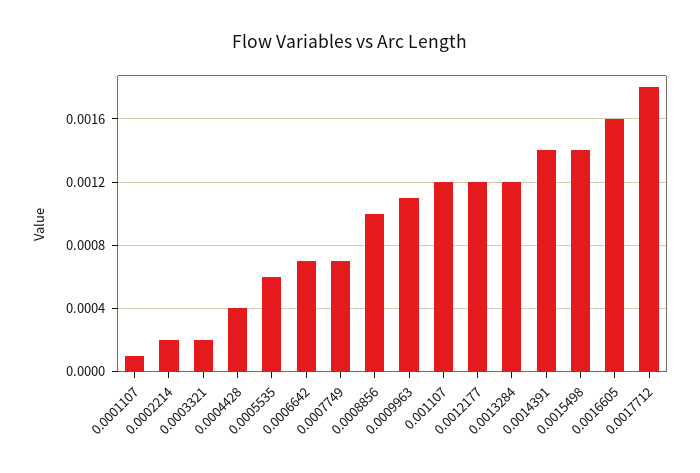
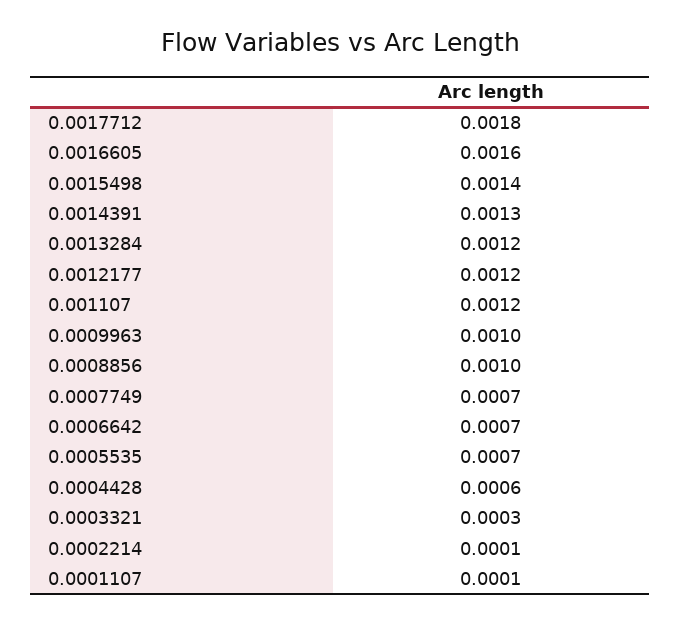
  {
    "0.0001107": 0.0001,
-   "0.0002214": 0.0002,
+   "0.0002214": 0.0001,
-   "0.0003321": 0.0002,
+   "0.0003321": 0.0003,
-   "0.0004428": 0.0004,
+   "0.0004428": 0.0006,
-   "0.0005535": 0.0006,
+   "0.0005535": 0.0007,
    "0.0006642": 0.0007,
    "0.0007749": 0.0007,
    "0.0008856": 0.001,
-   "0.0009963": 0.0011,
+   "0.0009963": 0.001,
    "0.001107": 0.0012,
    "0.0012177": 0.0012,
    "0.0013284": 0.0012,
-   "0.0014391": 0.0014,
+   "0.0014391": 0.0013,
    "0.0015498": 0.0014,
    "0.0016605": 0.0016,
    "0.0017712": 0.0018
  }

